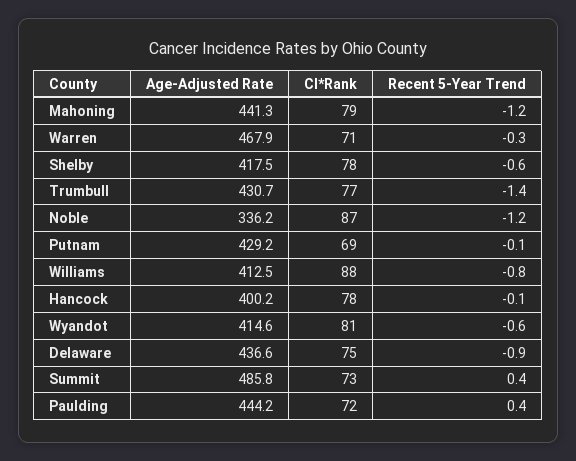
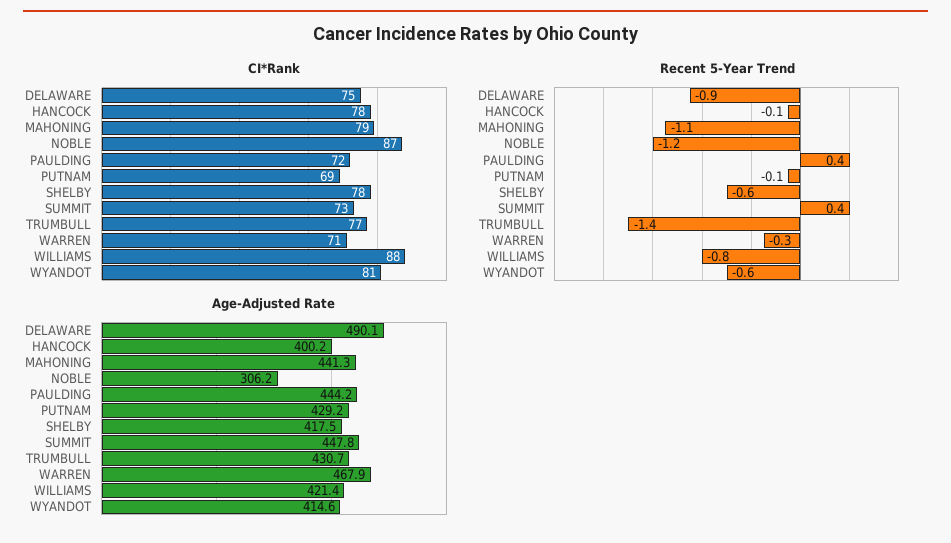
  {
    "Age-Adjusted Rate": {
      "Mahoning": 441.3,
      "Warren": 467.9,
      "Shelby": 417.5,
      "Trumbull": 430.7,
-     "Noble": 336.2,
+     "Noble": 306.2,
      "Putnam": 429.2,
-     "Williams": 412.5,
+     "Williams": 421.4,
      "Hancock": 400.2,
      "Wyandot": 414.6,
-     "Delaware": 436.6,
+     "Delaware": 490.1,
-     "Summit": 485.8,
+     "Summit": 447.8,
      "Paulding": 444.2
    },
    "CI*Rank": {
      "Mahoning": 79,
      "Warren": 71,
      "Shelby": 78,
      "Trumbull": 77,
      "Noble": 87,
      "Putnam": 69,
      "Williams": 88,
      "Hancock": 78,
      "Wyandot": 81,
      "Delaware": 75,
      "Summit": 73,
      "Paulding": 72
    },
    "Recent 5-Year Trend": {
-     "Mahoning": -1.2,
+     "Mahoning": -1.1,
      "Warren": -0.3,
      "Shelby": -0.6,
      "Trumbull": -1.4,
      "Noble": -1.2,
      "Putnam": -0.1,
      "Williams": -0.8,
      "Hancock": -0.1,
      "Wyandot": -0.6,
      "Delaware": -0.9,
      "Summit": 0.4,
      "Paulding": 0.4
    }
  }

